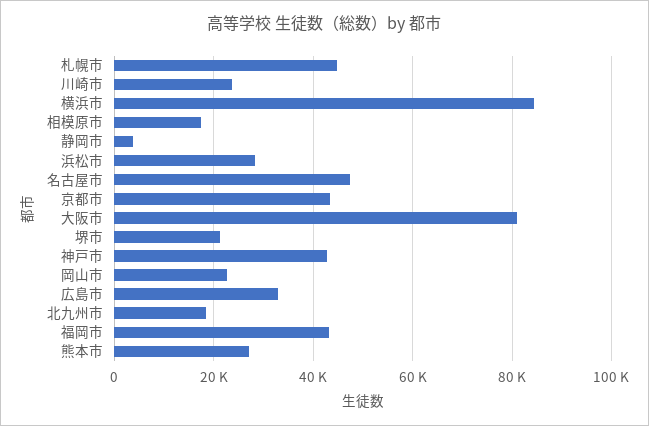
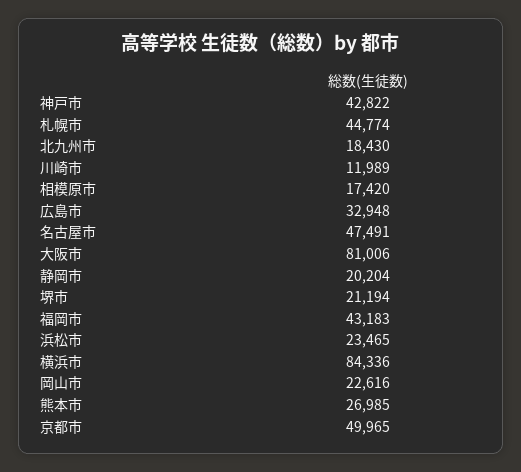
  {
    "札幌市": 44774,
-   "川崎市": 24000,
+   "川崎市": 11989,
    "横浜市": 84336,
    "相模原市": 17420,
-   "静岡市": 4000,
+   "静岡市": 20204,
-   "浜松市": 28000,
+   "浜松市": 23465,
    "名古屋市": 47491,
-   "京都市": 44000,
+   "京都市": 49965,
    "大阪市": 81006,
    "堺市": 21194,
    "神戸市": 42822,
    "岡山市": 22616,
    "広島市": 32948,
    "北九州市": 18430,
    "福岡市": 43183,
    "熊本市": 26985
  }

